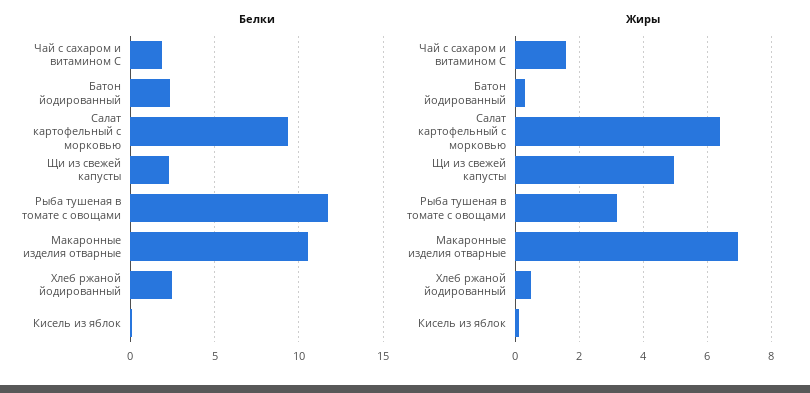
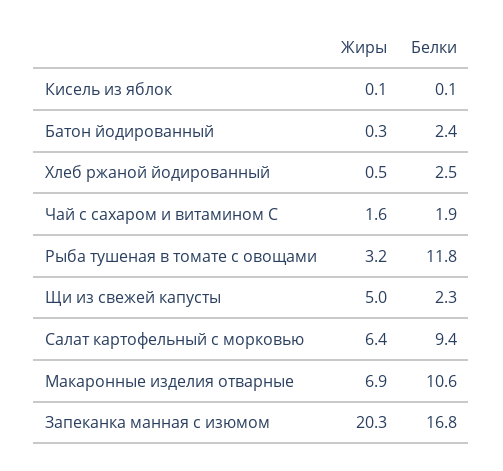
  {
    "Белки": {
      "Чай с сахаром и витамином С": 1.9,
      "Батон йодированный": 2.4,
      "Салат картофельный с морковью": 9.4,
      "Щи из свежей капусты": 2.3,
      "Рыба тушеная в томате с овощами": 11.8,
      "Макаронные изделия отварные": 10.6,
      "Хлеб ржаной йодированный": 2.5,
-     "Кисель из яблок": 0.1
+     "Кисель из яблок": 0.1,
+     "Запеканка манная с изюмом": 16.8
    },
    "Жиры": {
      "Чай с сахаром и витамином С": 1.6,
      "Батон йодированный": 0.3,
      "Салат картофельный с морковью": 6.4,
      "Щи из свежей капусты": 5,
      "Рыба тушеная в томате с овощами": 3.2,
      "Макаронные изделия отварные": 6.9,
      "Хлеб ржаной йодированный": 0.5,
-     "Кисель из яблок": 0.1
+     "Кисель из яблок": 0.1,
+     "Запеканка манная с изюмом": 20.3
    }
  }

